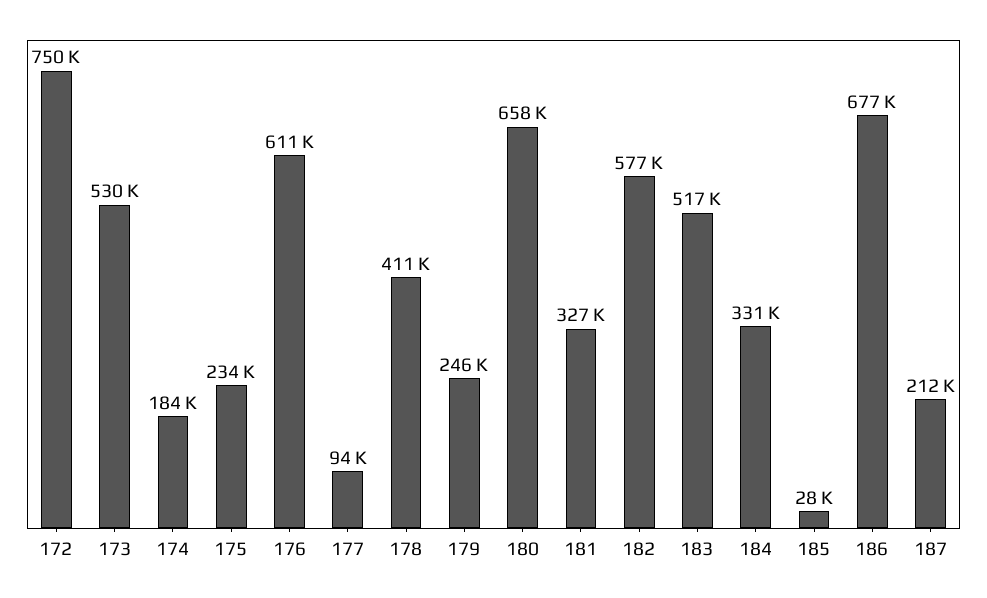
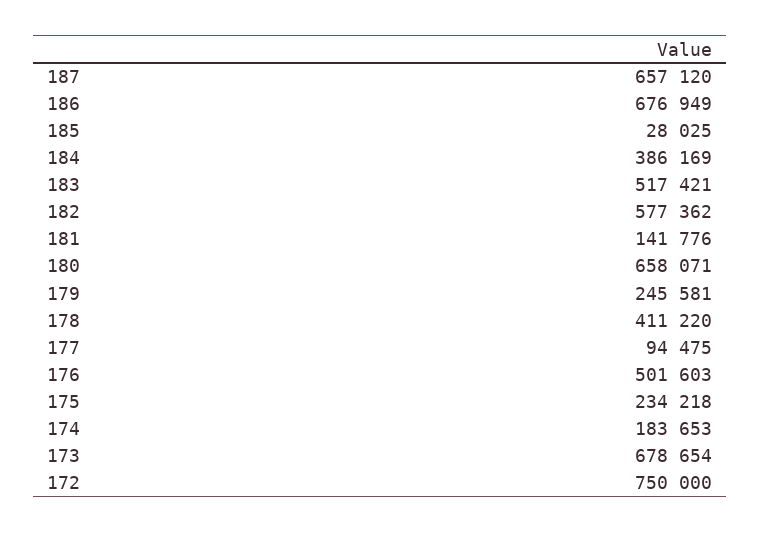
  {
    "172": 750000,
-   "173": 530000,
+   "173": 678654,
    "174": 183653,
    "175": 234218,
-   "176": 611000,
+   "176": 501603,
    "177": 94475,
    "178": 411220,
    "179": 245581,
    "180": 658071,
-   "181": 327000,
+   "181": 141776,
    "182": 577362,
    "183": 517421,
-   "184": 331000,
+   "184": 386169,
    "185": 28025,
    "186": 676949,
-   "187": 212000
+   "187": 657120
  }

